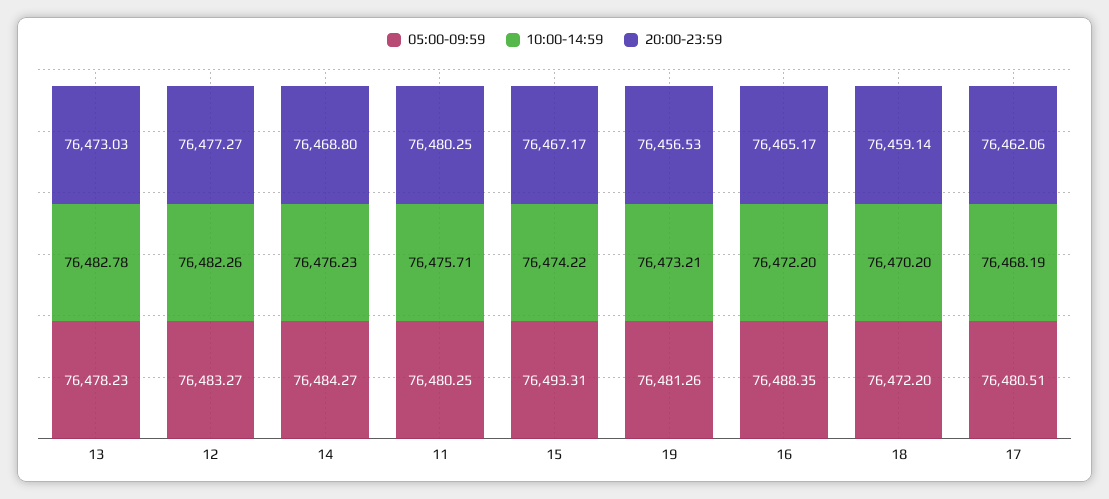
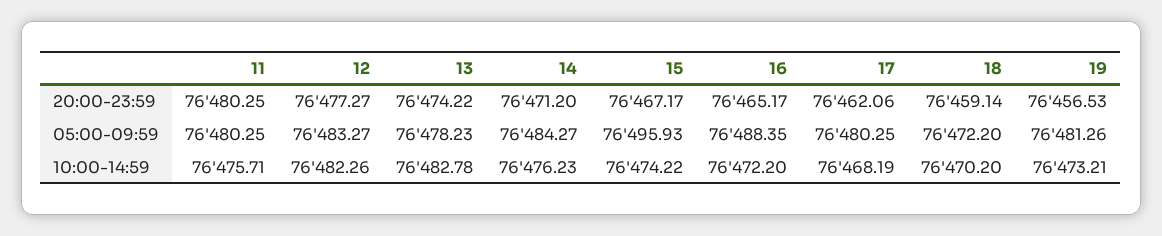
  {
    "05:00-09:59": {
      "13": 76478.23,
      "12": 76483.27,
      "14": 76484.27,
      "11": 76480.25,
-     "15": 76493.31,
+     "15": 76495.93,
      "19": 76481.26,
      "16": 76488.35,
      "18": 76472.2,
-     "17": 76480.51
+     "17": 76480.25
    },
    "10:00-14:59": {
      "13": 76482.78,
      "12": 76482.26,
      "14": 76476.23,
      "11": 76475.71,
      "15": 76474.22,
      "19": 76473.21,
      "16": 76472.2,
      "18": 76470.2,
      "17": 76468.19
    },
    "20:00-23:59": {
-     "13": 76473.03,
+     "13": 76474.22,
      "12": 76477.27,
-     "14": 76468.8,
+     "14": 76471.2,
      "11": 76480.25,
      "15": 76467.17,
      "19": 76456.53,
      "16": 76465.17,
      "18": 76459.14,
      "17": 76462.06
    }
  }

